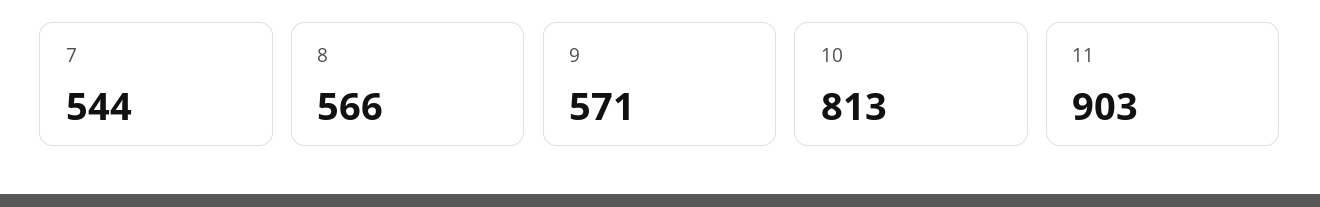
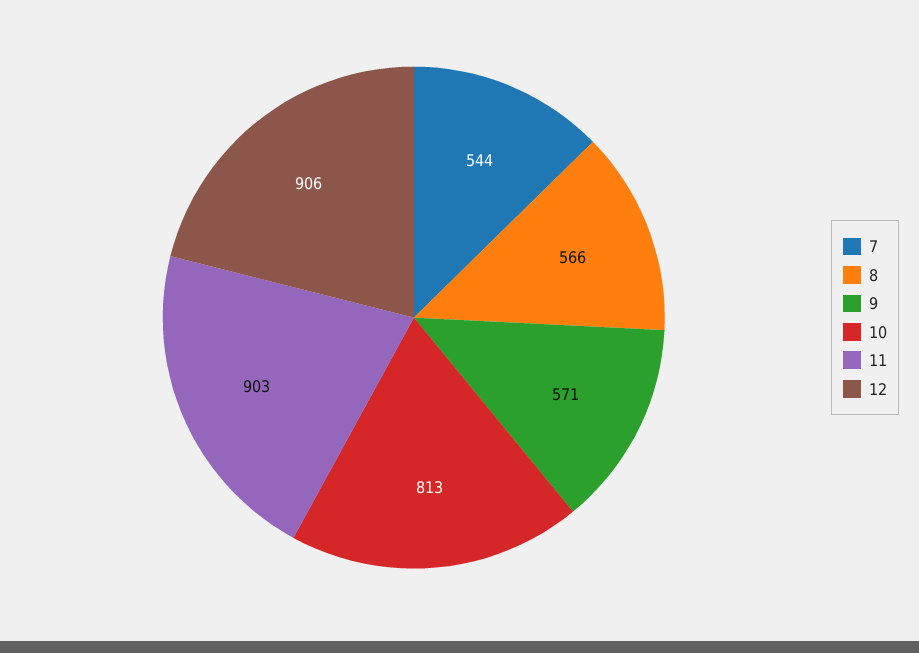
  {
    "7": 544,
    "8": 566,
    "9": 571,
    "10": 813,
-   "11": 903
+   "11": 903,
+   "12": 906
  }

